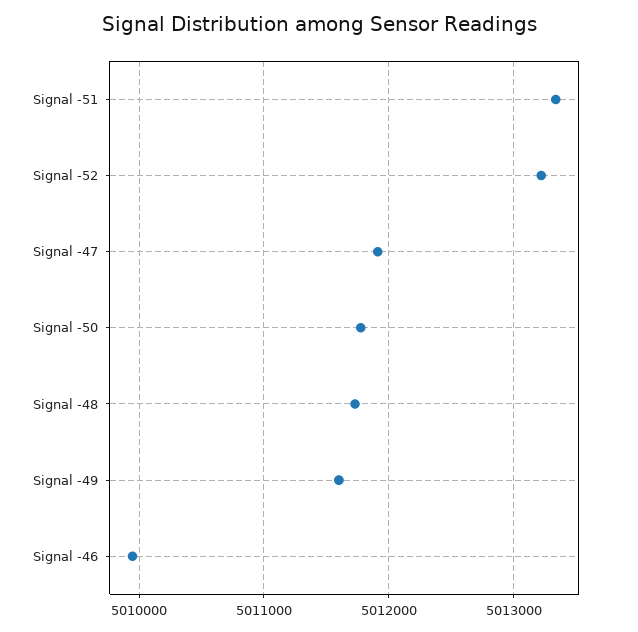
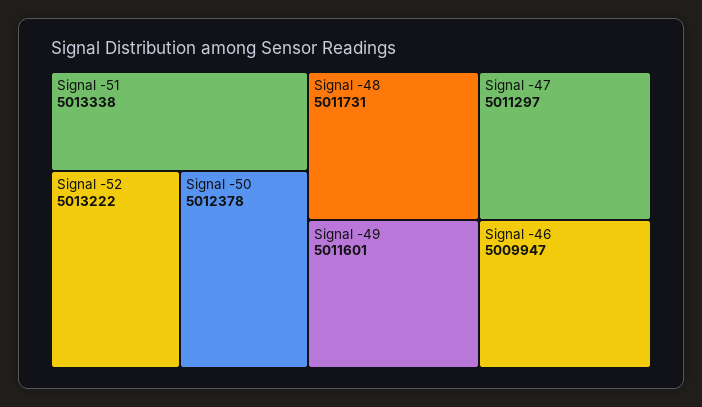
  {
    "Signal -51": 5013338,
    "Signal -52": 5013222,
-   "Signal -47": 5011900,
+   "Signal -47": 5011297,
-   "Signal -50": 5011800,
+   "Signal -50": 5012378,
    "Signal -48": 5011731,
    "Signal -49": 5011601,
    "Signal -46": 5009947
  }

